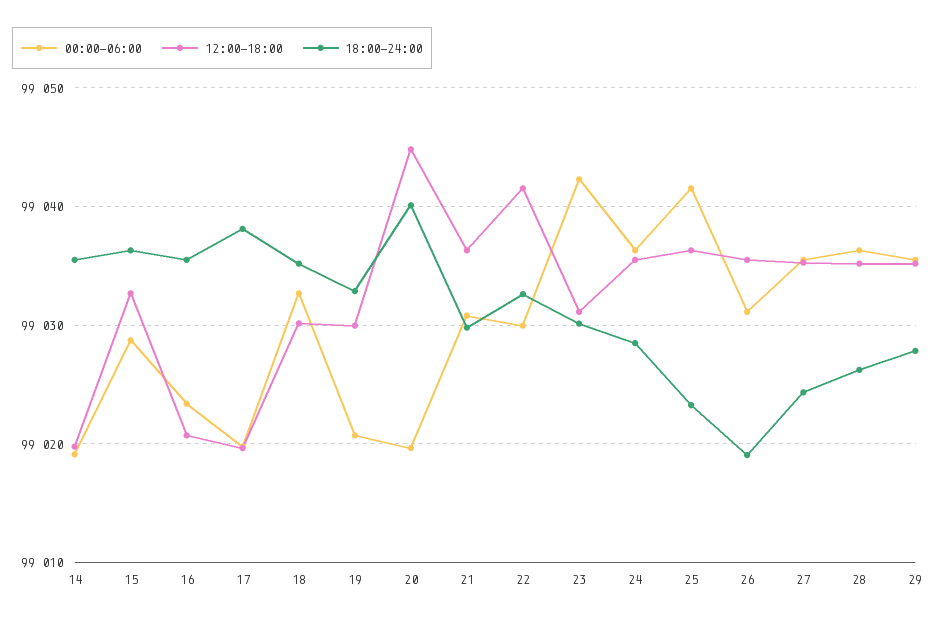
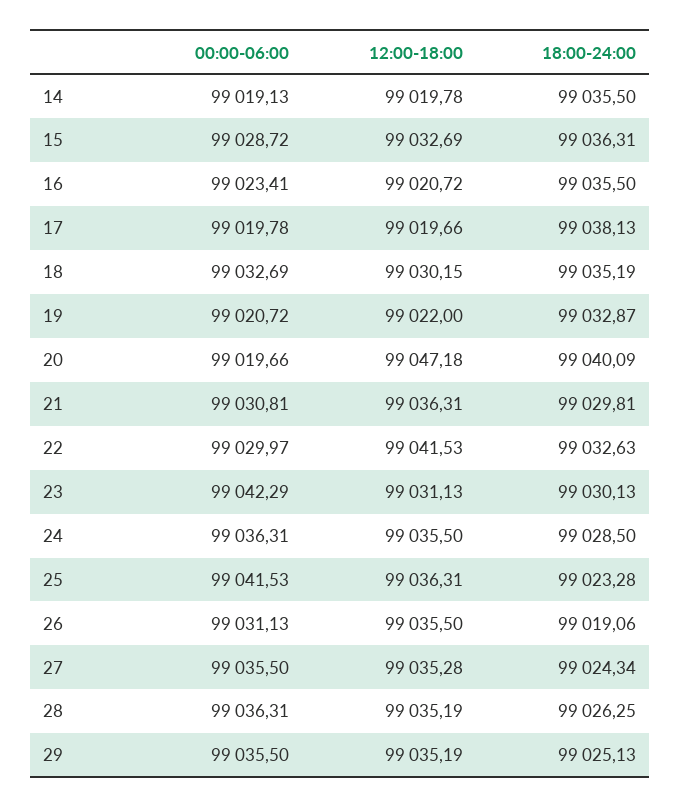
  {
    "00:00-06:00": {
      "14": 99019.13,
      "15": 99028.72,
      "16": 99023.41,
      "17": 99019.78,
      "18": 99032.69,
      "19": 99020.72,
      "20": 99019.66,
      "21": 99030.81,
      "22": 99029.97,
      "23": 99042.29,
      "24": 99036.31,
      "25": 99041.53,
      "26": 99031.13,
      "27": 99035.5,
      "28": 99036.31,
      "29": 99035.5
    },
    "12:00-18:00": {
      "14": 99019.78,
      "15": 99032.69,
      "16": 99020.72,
      "17": 99019.66,
      "18": 99030.15,
-     "19": 99030,
+     "19": 99022,
-     "20": 99045,
+     "20": 99047.18,
      "21": 99036.31,
      "22": 99041.53,
      "23": 99031.13,
      "24": 99035.5,
      "25": 99036.31,
      "26": 99035.5,
      "27": 99035.28,
      "28": 99035.19,
      "29": 99035.19
    },
    "18:00-24:00": {
      "14": 99035.5,
      "15": 99036.31,
      "16": 99035.5,
      "17": 99038.13,
      "18": 99035.19,
      "19": 99032.87,
      "20": 99040.09,
      "21": 99029.81,
      "22": 99032.63,
      "23": 99030.13,
      "24": 99028.5,
      "25": 99023.28,
      "26": 99019.06,
      "27": 99024.34,
      "28": 99026.25,
-     "29": 99028
+     "29": 99025.13
    }
  }

